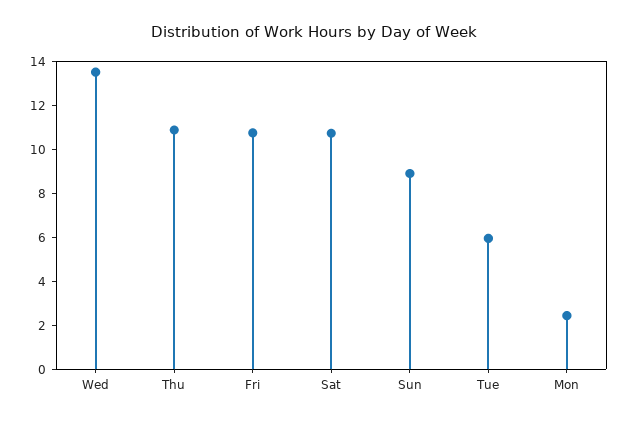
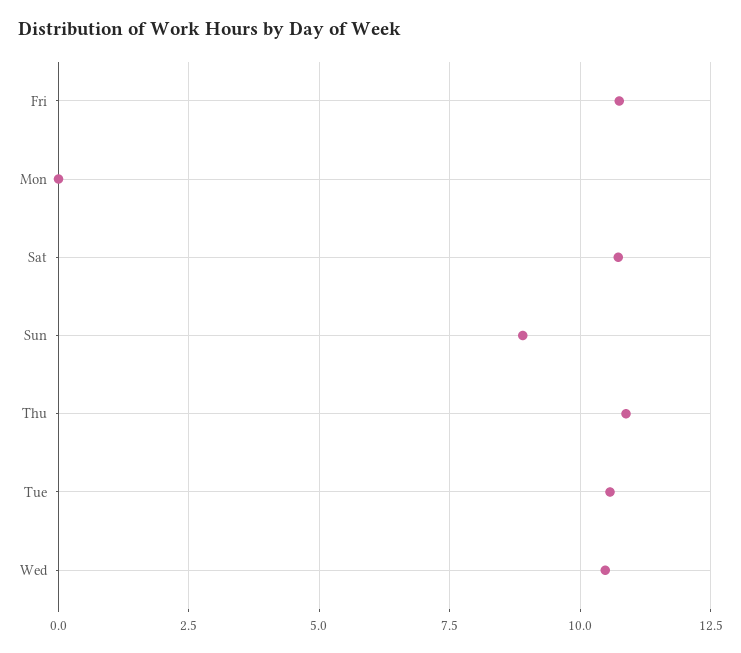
  {
-   "Wed": 13.5,
+   "Wed": 10.5,
    "Thu": 11,
    "Fri": 10.75,
    "Sat": 10.75,
    "Sun": 9,
-   "Tue": 6,
+   "Tue": 10.5,
-   "Mon": 2.5
+   "Mon": 0
  }

